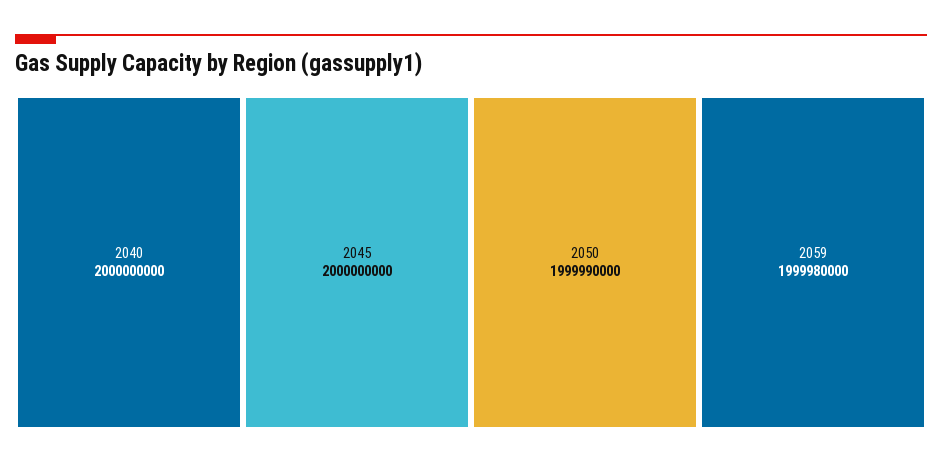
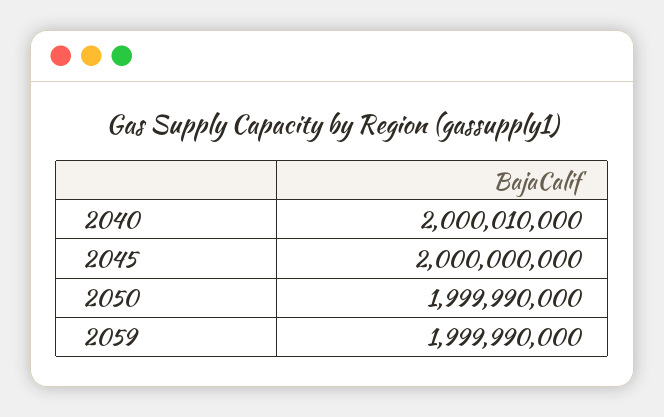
  {
-   "2040": 2000000000,
+   "2040": 2000010000,
    "2045": 2000000000,
    "2050": 1999990000,
-   "2059": 1999980000
+   "2059": 1999990000
  }

